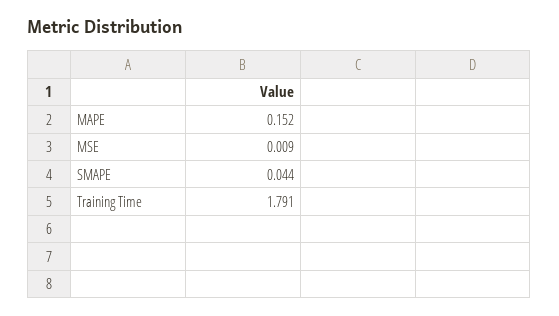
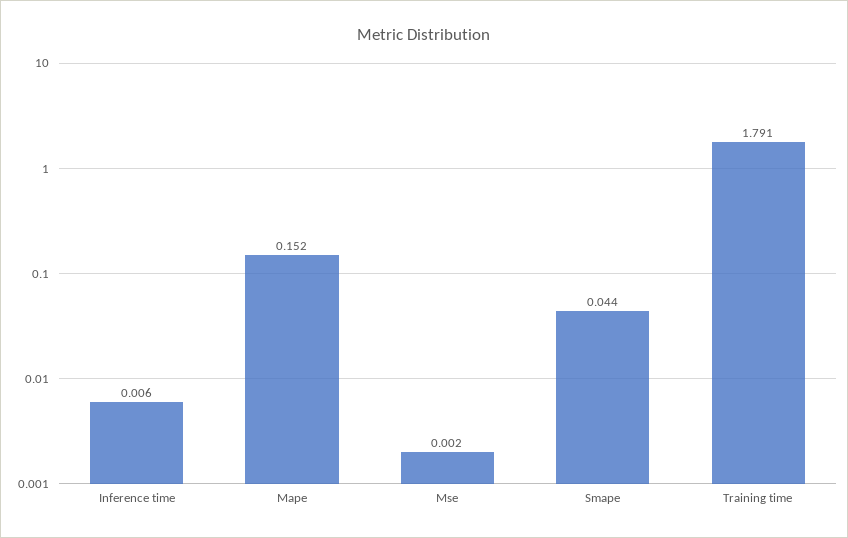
  {
    "MAPE": 0.152,
-   "MSE": 0.009,
+   "MSE": 0.002,
    "SMAPE": 0.044,
-   "Training Time": 1.791
+   "Training Time": 1.791,
+   "Inference time": 0.006
  }

